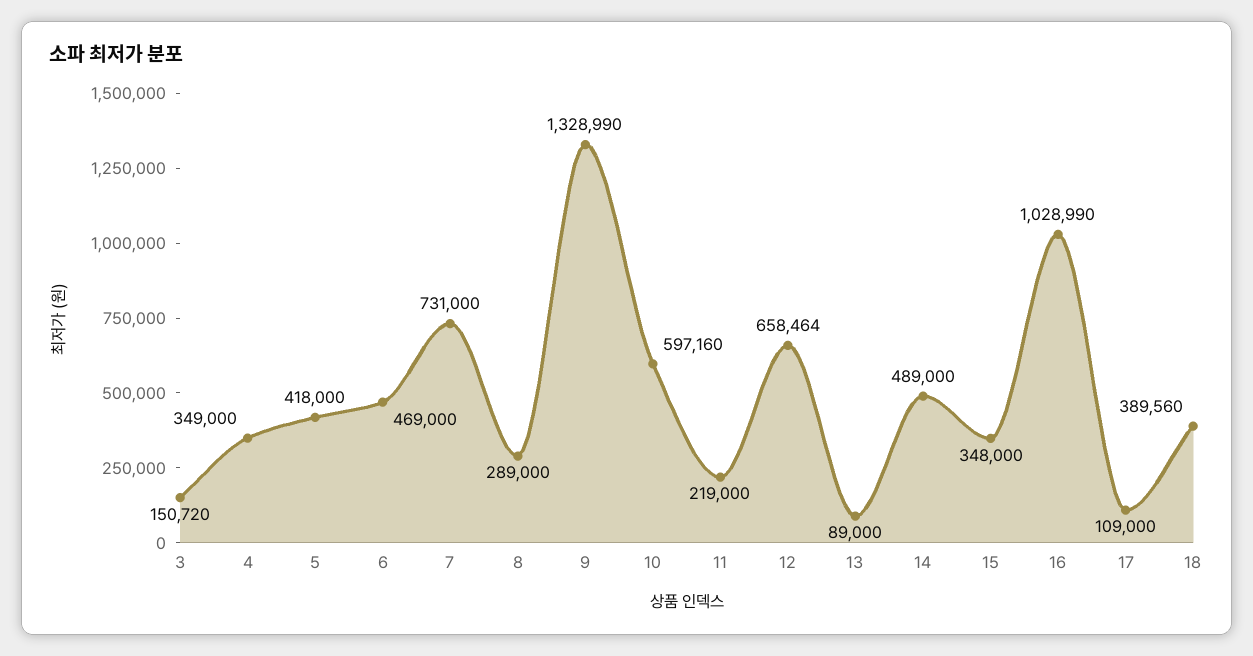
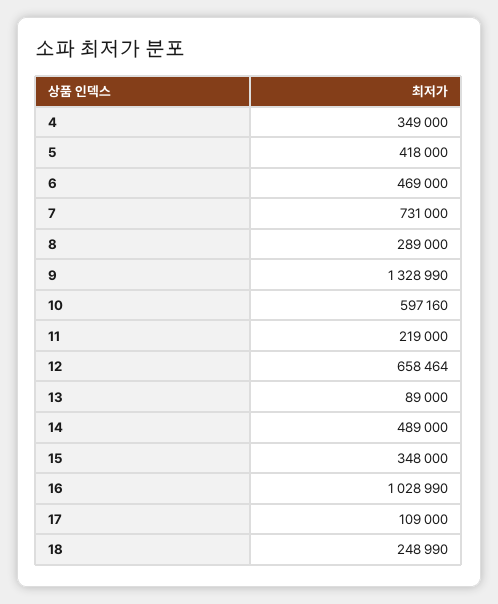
  {
-   "3": 150720,
    "4": 349000,
    "5": 418000,
    "6": 469000,
    "7": 731000,
    "8": 289000,
    "9": 1328990,
    "10": 597160,
    "11": 219000,
    "12": 658464,
    "13": 89000,
    "14": 489000,
    "15": 348000,
    "16": 1028990,
    "17": 109000,
-   "18": 389560
+   "18": 248990
  }

